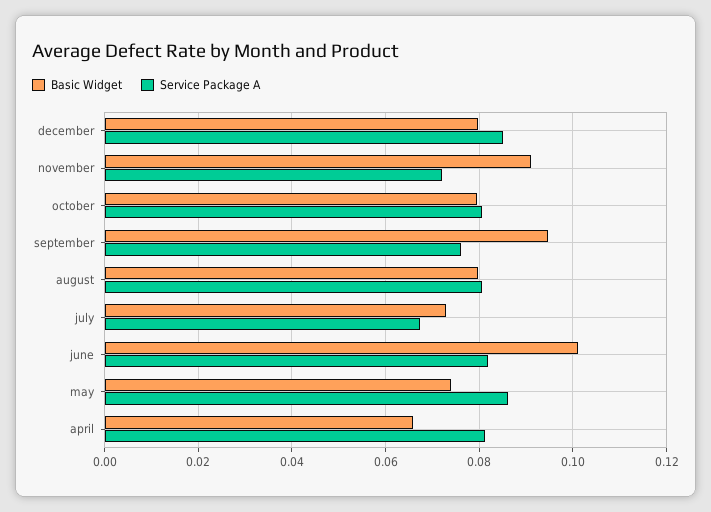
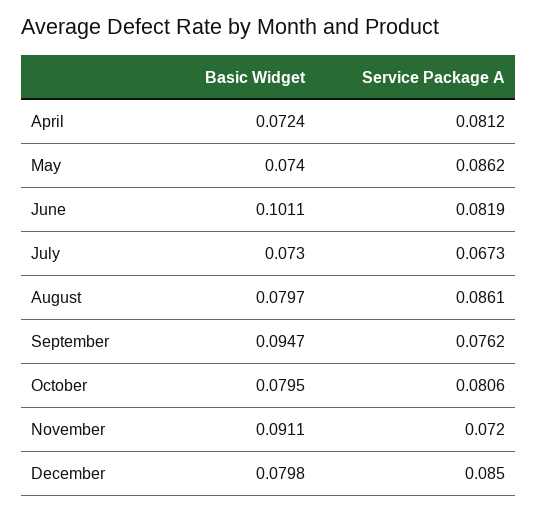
  {
    "Basic Widget": {
      "december": 0.0798,
      "november": 0.0911,
      "october": 0.0795,
      "september": 0.0947,
      "august": 0.0797,
      "july": 0.073,
      "june": 0.1011,
      "may": 0.074,
-     "april": 0.066
+     "april": 0.0724
    },
    "Service Package A": {
      "december": 0.085,
      "november": 0.072,
      "october": 0.0806,
      "september": 0.0762,
-     "august": 0.08,
+     "august": 0.0861,
      "july": 0.0673,
      "june": 0.0819,
      "may": 0.0862,
      "april": 0.0812
    }
  }

